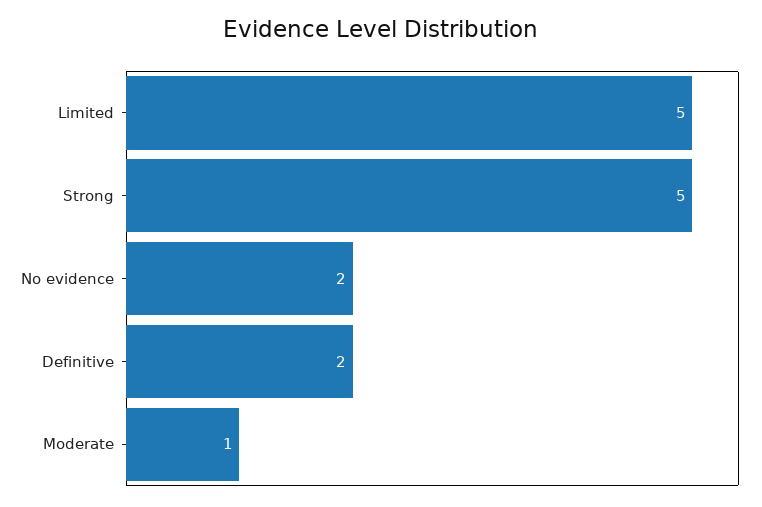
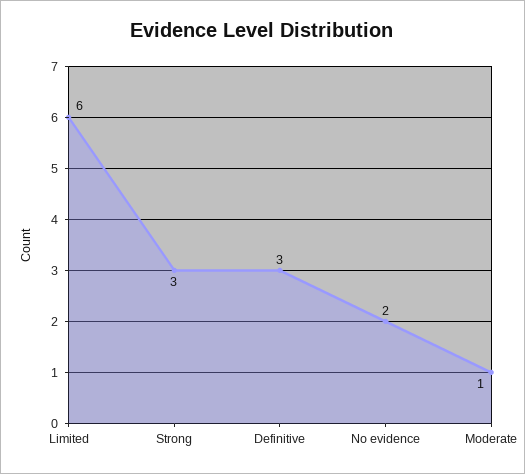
  {
-   "Limited": 5,
+   "Limited": 6,
-   "Strong": 5,
+   "Strong": 3,
    "No evidence": 2,
-   "Definitive": 2,
+   "Definitive": 3,
    "Moderate": 1
  }

